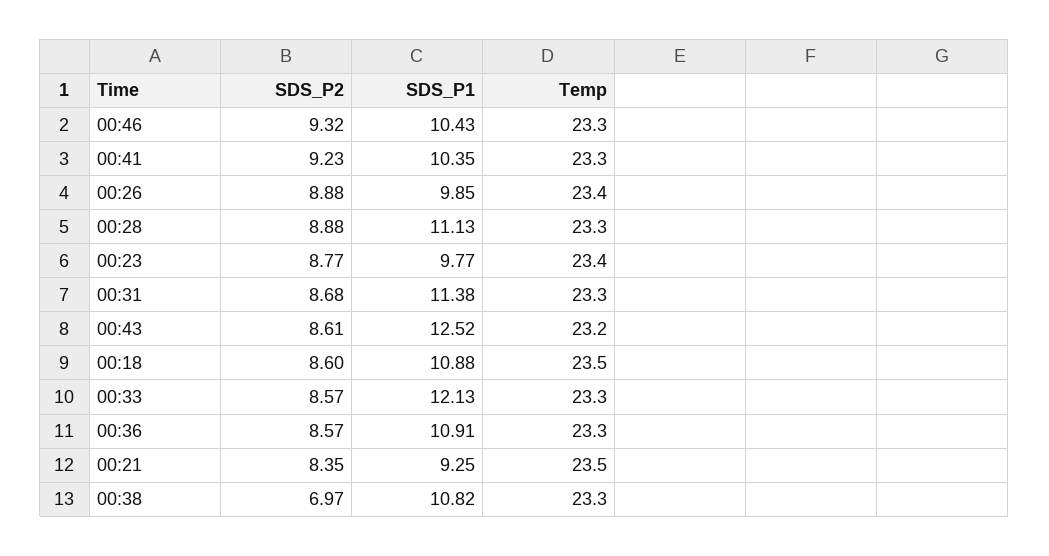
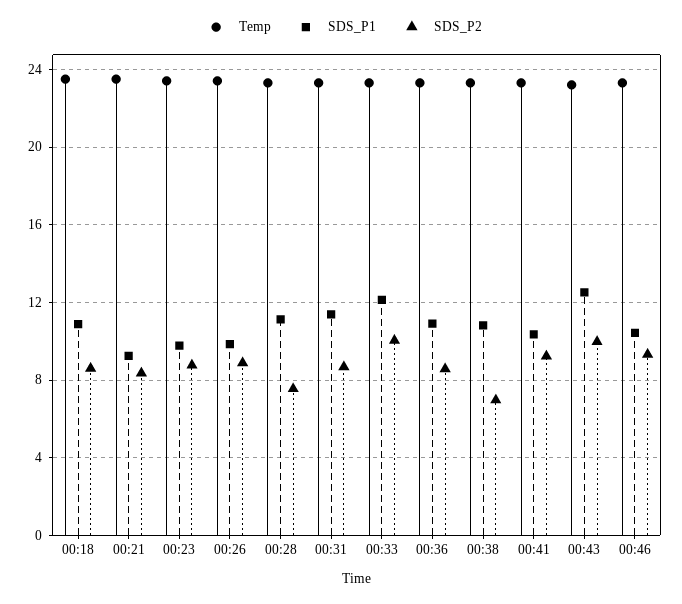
  {
    "SDS_P2": {
      "00:46": 9.32,
      "00:41": 9.23,
      "00:26": 8.88,
-     "00:28": 8.88,
+     "00:28": 7.5,
      "00:23": 8.77,
      "00:31": 8.68,
-     "00:43": 8.61,
+     "00:43": 10,
      "00:18": 8.6,
-     "00:33": 8.57,
+     "00:33": 10,
      "00:36": 8.57,
      "00:21": 8.35,
      "00:38": 6.97
    },
    "SDS_P1": {
      "00:46": 10.43,
      "00:41": 10.35,
      "00:26": 9.85,
      "00:28": 11.13,
      "00:23": 9.77,
      "00:31": 11.38,
      "00:43": 12.52,
      "00:18": 10.88,
      "00:33": 12.13,
      "00:36": 10.91,
      "00:21": 9.25,
      "00:38": 10.82
    },
    "Temp": {
      "00:46": 23.3,
      "00:41": 23.3,
      "00:26": 23.4,
      "00:28": 23.3,
      "00:23": 23.4,
      "00:31": 23.3,
      "00:43": 23.2,
      "00:18": 23.5,
      "00:33": 23.3,
      "00:36": 23.3,
      "00:21": 23.5,
      "00:38": 23.3
    }
  }

